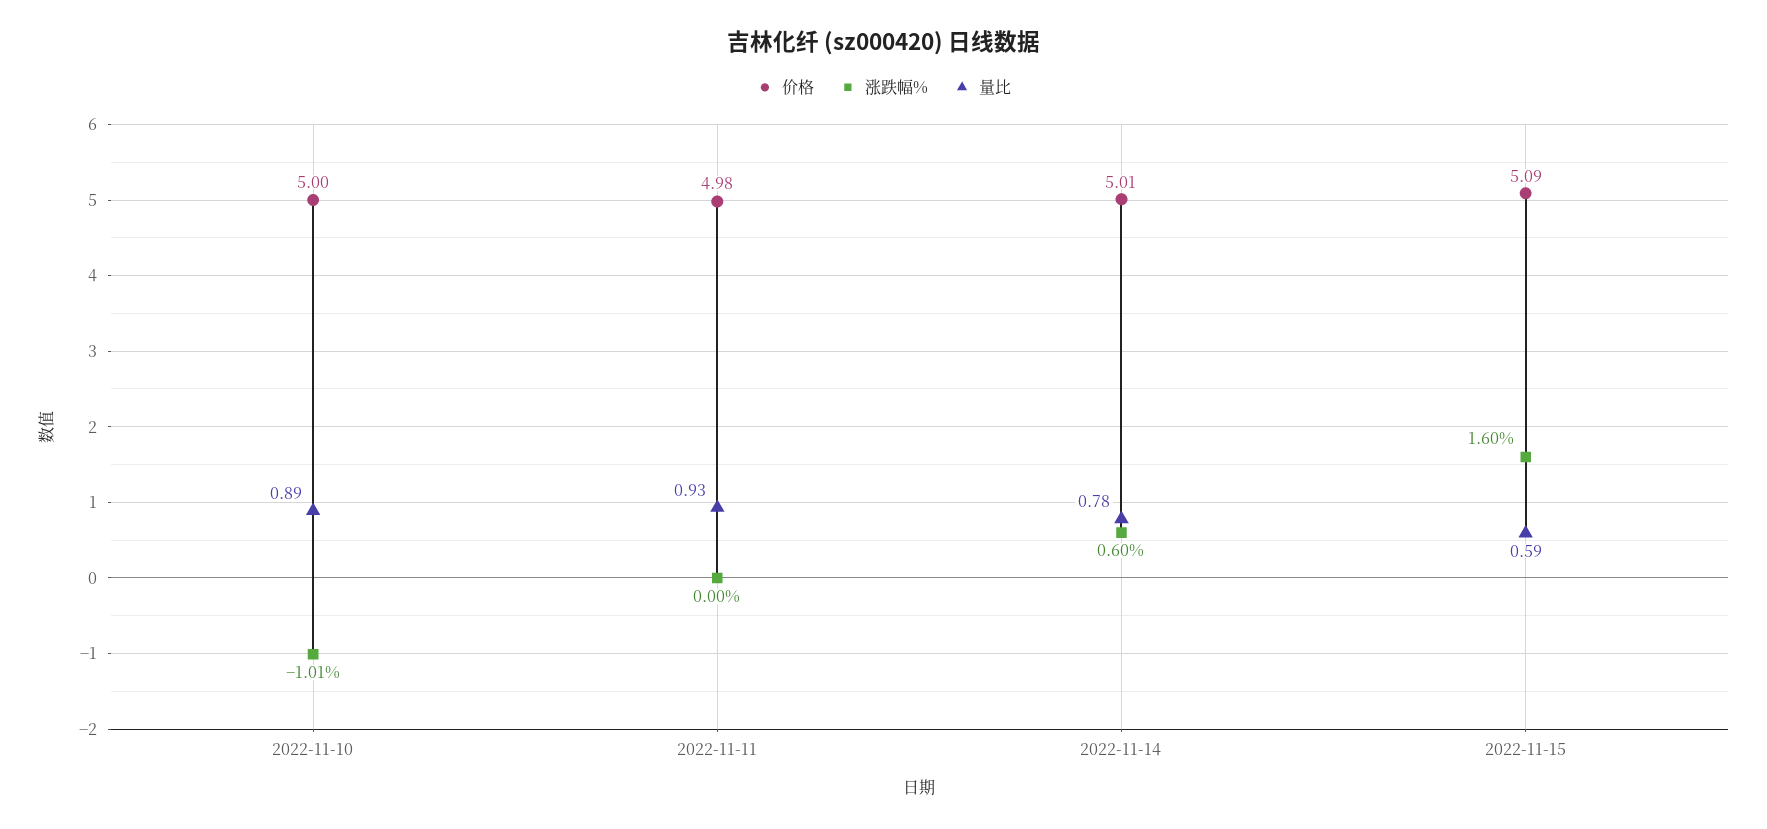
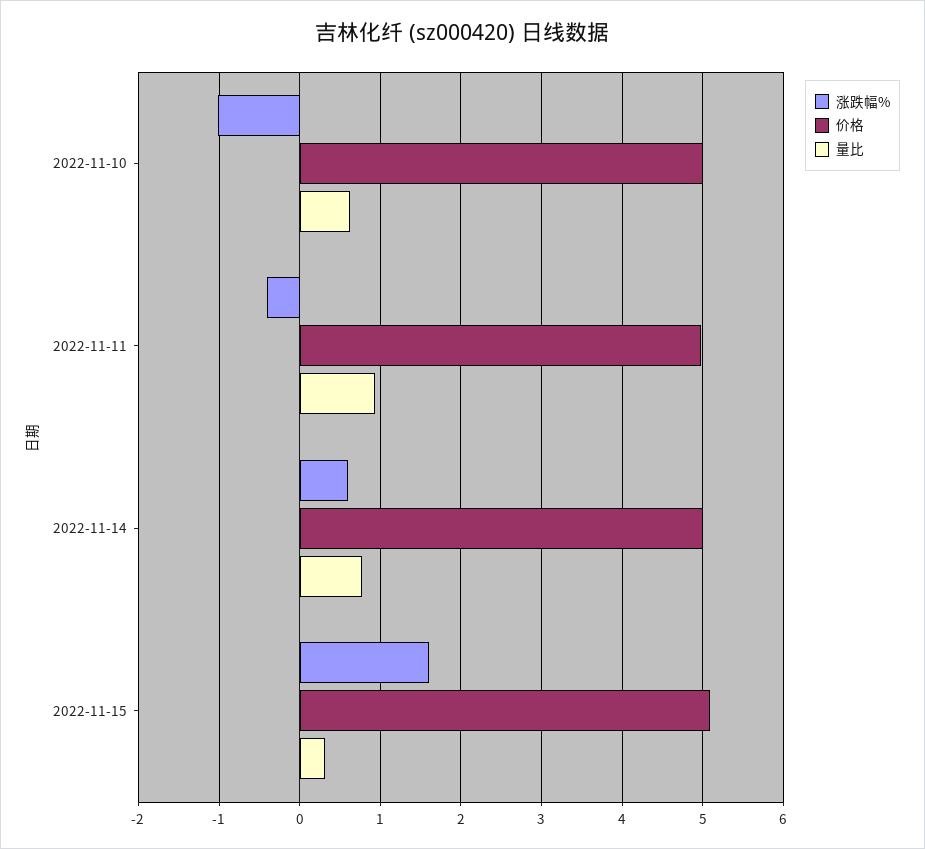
  {
    "价格": {
      "2022-11-10": 5,
      "2022-11-11": 4.98,
      "2022-11-14": 5.01,
      "2022-11-15": 5.09
    },
    "涨跌幅%": {
      "2022-11-10": -1.01,
-     "2022-11-11": 0,
+     "2022-11-11": -0.4,
      "2022-11-14": 0.6,
      "2022-11-15": 1.6
    },
    "量比": {
-     "2022-11-10": 0.89,
+     "2022-11-10": 0.6,
      "2022-11-11": 0.93,
      "2022-11-14": 0.78,
-     "2022-11-15": 0.59
+     "2022-11-15": 0.3
    }
  }

